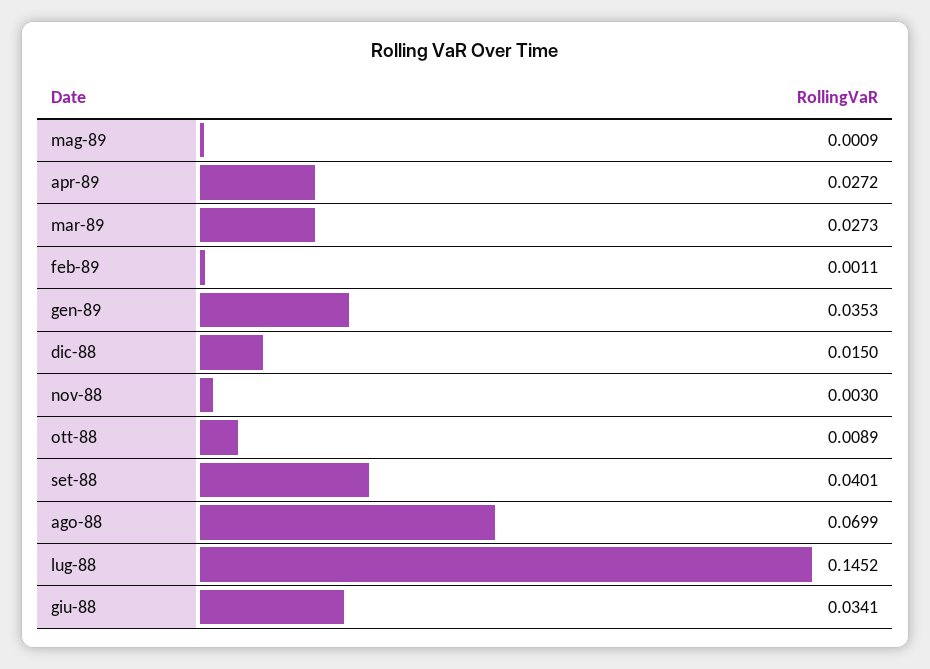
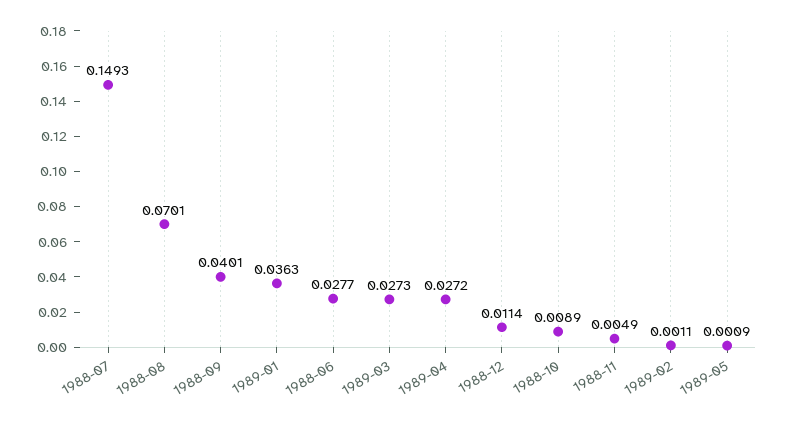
  {
    "mag-89": 0.0009,
    "apr-89": 0.0272,
    "mar-89": 0.0273,
    "feb-89": 0.0011,
-   "gen-89": 0.0353,
+   "gen-89": 0.0363,
-   "dic-88": 0.015,
+   "dic-88": 0.0114,
-   "nov-88": 0.003,
+   "nov-88": 0.0049,
    "ott-88": 0.0089,
    "set-88": 0.0401,
-   "ago-88": 0.0699,
+   "ago-88": 0.0701,
-   "lug-88": 0.1452,
+   "lug-88": 0.1493,
-   "giu-88": 0.0341
+   "giu-88": 0.0277
  }

